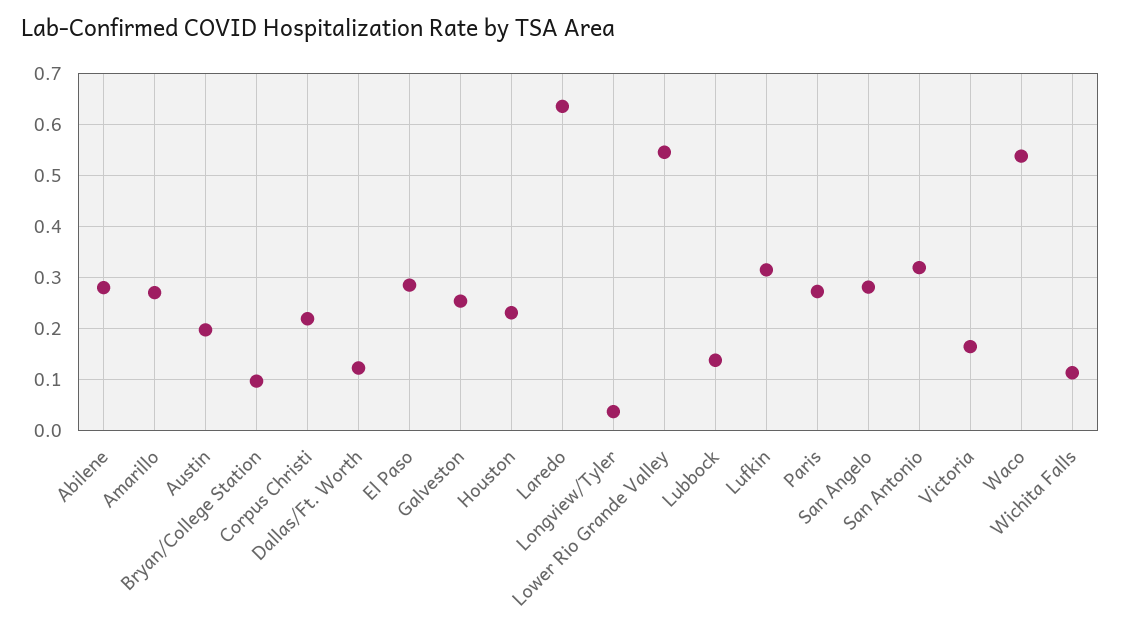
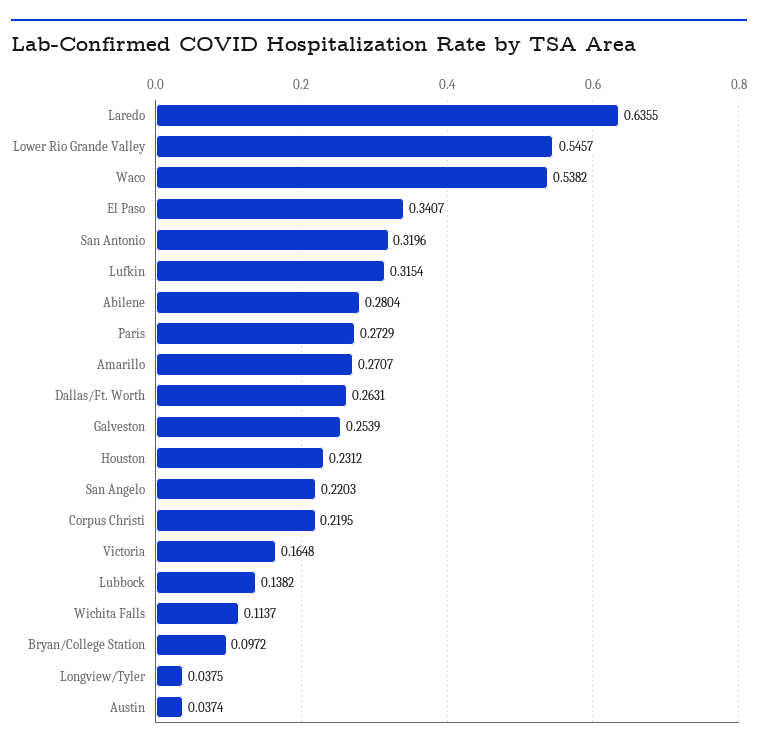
  {
    "Abilene": 0.2804,
    "Amarillo": 0.2707,
-   "Austin": 0.2,
+   "Austin": 0.0374,
    "Bryan/College Station": 0.0972,
    "Corpus Christi": 0.2195,
-   "Dallas/Ft. Worth": 0.12,
+   "Dallas/Ft. Worth": 0.2631,
-   "El Paso": 0.28,
+   "El Paso": 0.3407,
    "Galveston": 0.2539,
    "Houston": 0.2312,
    "Laredo": 0.6355,
    "Longview/Tyler": 0.0375,
    "Lower Rio Grande Valley": 0.5457,
    "Lubbock": 0.1382,
    "Lufkin": 0.3154,
    "Paris": 0.2729,
-   "San Angelo": 0.28,
+   "San Angelo": 0.2203,
    "San Antonio": 0.3196,
    "Victoria": 0.1648,
    "Waco": 0.5382,
    "Wichita Falls": 0.1137
  }

